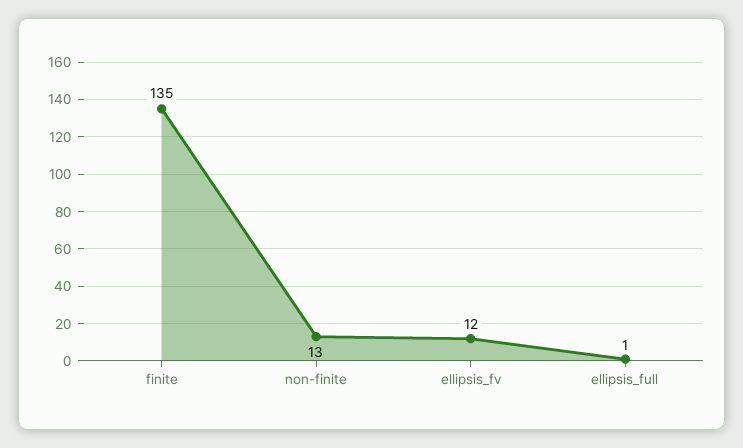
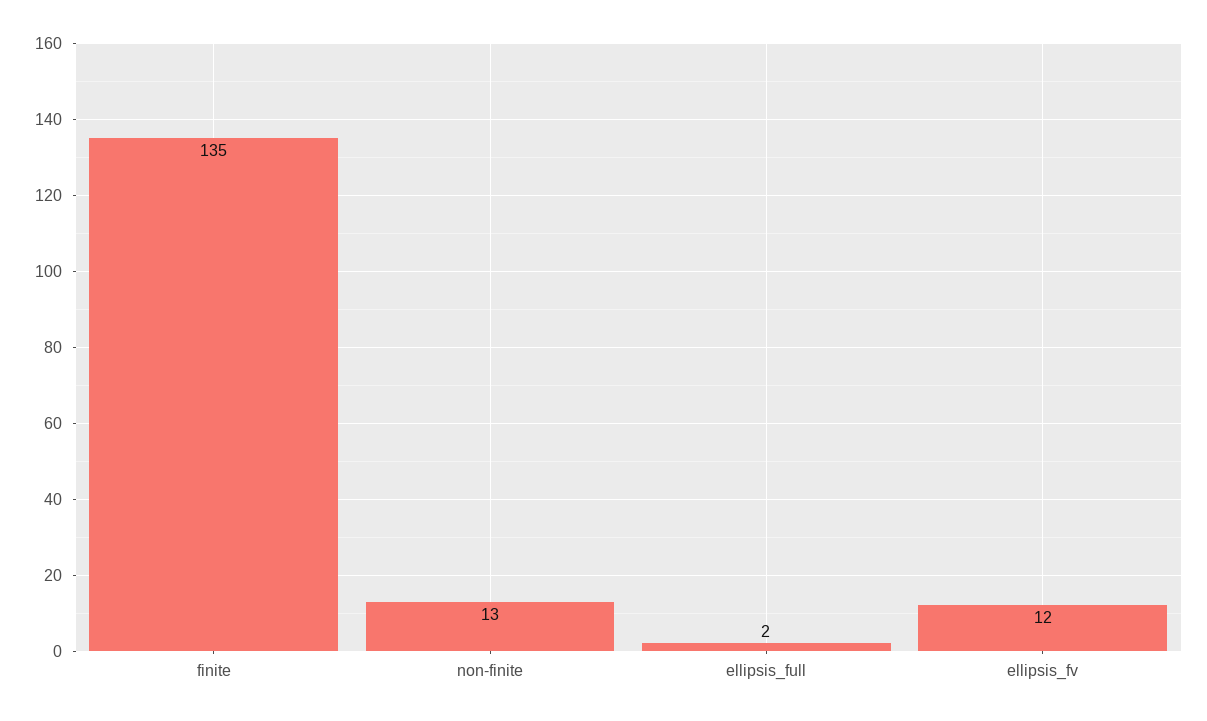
  {
    "finite": 135,
    "non-finite": 13,
    "ellipsis_fv": 12,
-   "ellipsis_full": 1
+   "ellipsis_full": 2
  }

